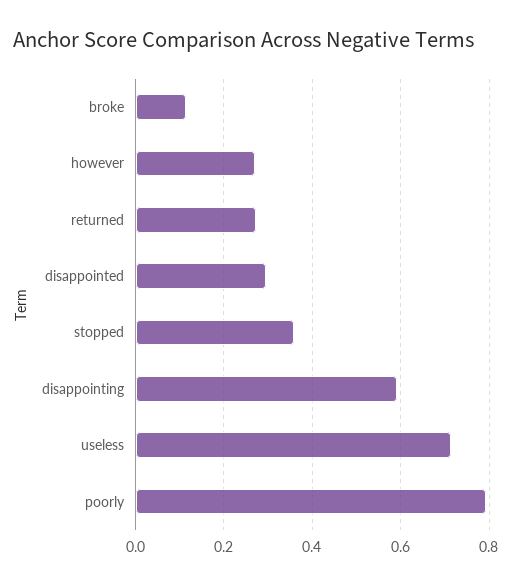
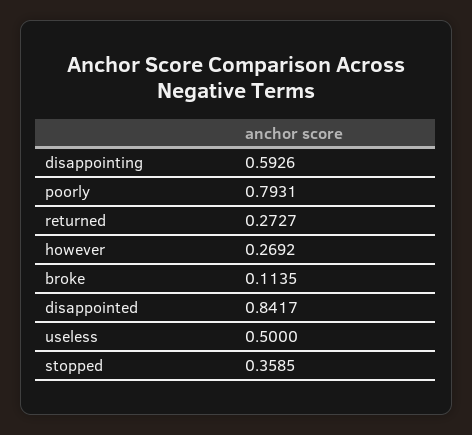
  {
    "broke": 0.1135,
    "however": 0.2692,
    "returned": 0.2727,
-   "disappointed": 0.3,
+   "disappointed": 0.8417,
    "stopped": 0.3585,
    "disappointing": 0.5926,
-   "useless": 0.72,
+   "useless": 0.5,
    "poorly": 0.7931
  }

